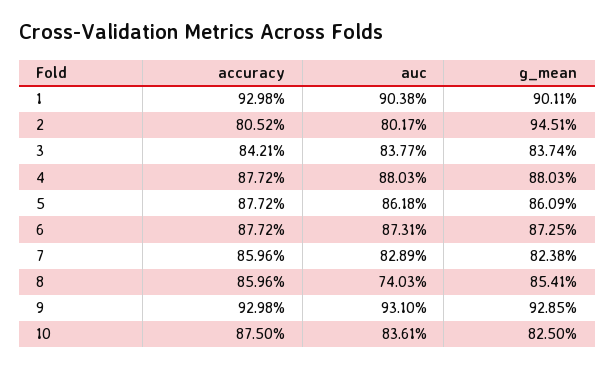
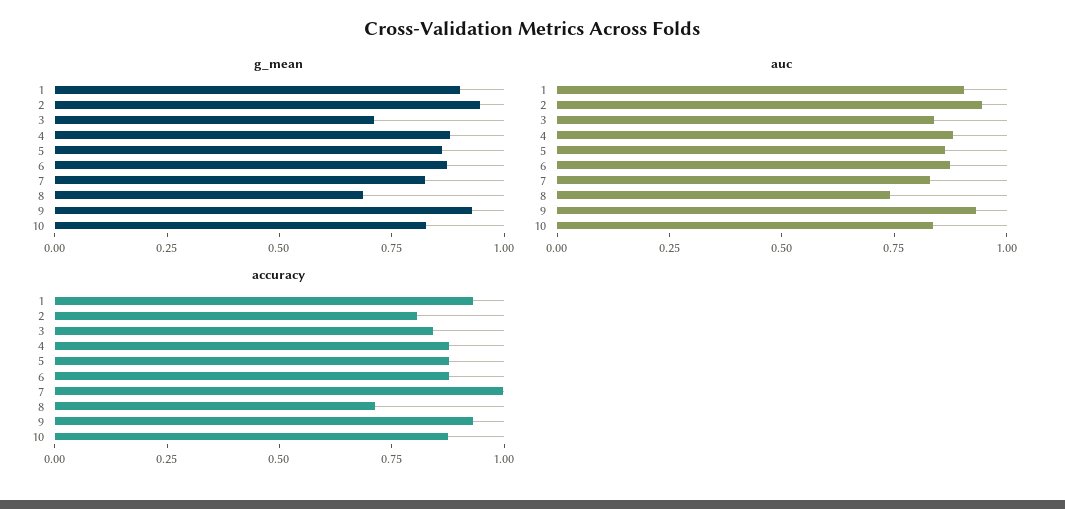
  {
    "accuracy": {
      "1": 0.9298,
      "2": 0.8052,
      "3": 0.8421,
      "4": 0.8772,
      "5": 0.8772,
      "6": 0.8772,
-     "7": 0.8596,
+     "7": 1,
-     "8": 0.8596,
+     "8": 0.7,
      "9": 0.9298,
      "10": 0.875
    },
    "auc": {
      "1": 0.9038,
-     "2": 0.8017,
+     "2": 0.95,
      "3": 0.8377,
      "4": 0.8803,
      "5": 0.8618,
      "6": 0.8731,
      "7": 0.8289,
      "8": 0.7403,
      "9": 0.931,
      "10": 0.8361
    },
    "g_mean": {
      "1": 0.9011,
      "2": 0.9451,
-     "3": 0.8374,
+     "3": 0.7,
      "4": 0.8803,
      "5": 0.8609,
      "6": 0.8725,
      "7": 0.8238,
-     "8": 0.8541,
+     "8": 0.7,
      "9": 0.9285,
      "10": 0.825
    }
  }

